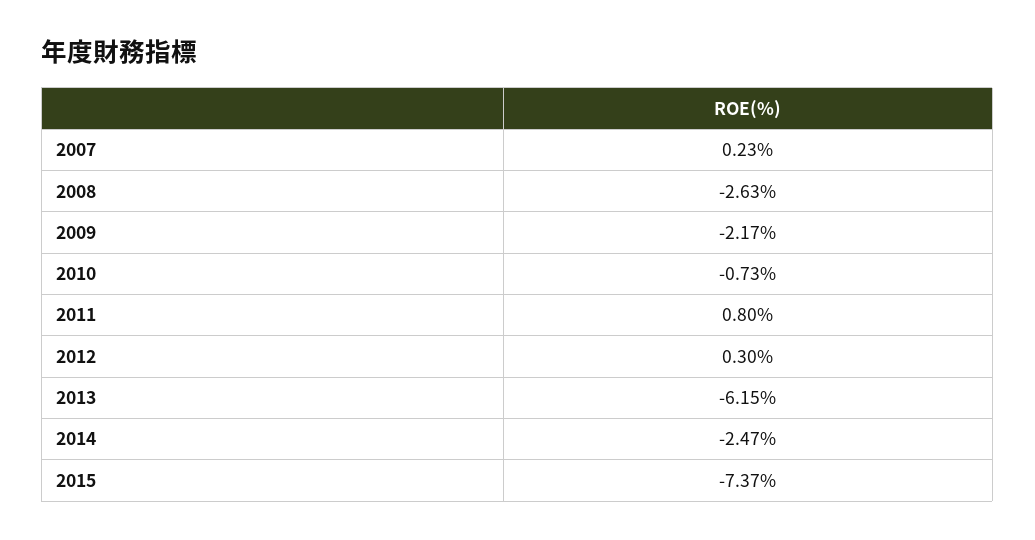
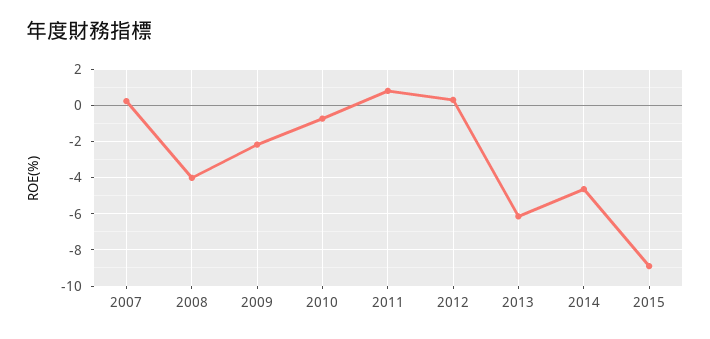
  {
    "2007": 0.23,
-   "2008": -2.63,
+   "2008": -4,
    "2009": -2.17,
    "2010": -0.73,
    "2011": 0.8,
    "2012": 0.3,
    "2013": -6.15,
-   "2014": -2.47,
+   "2014": -4.5,
-   "2015": -7.37
+   "2015": -9
  }

